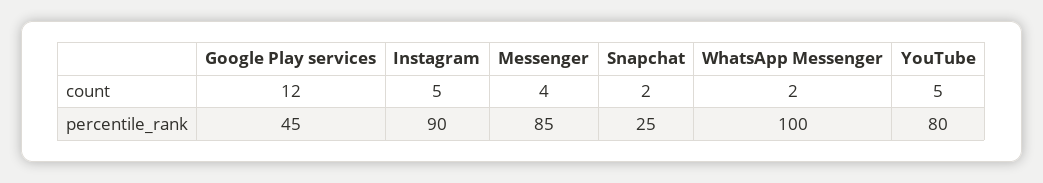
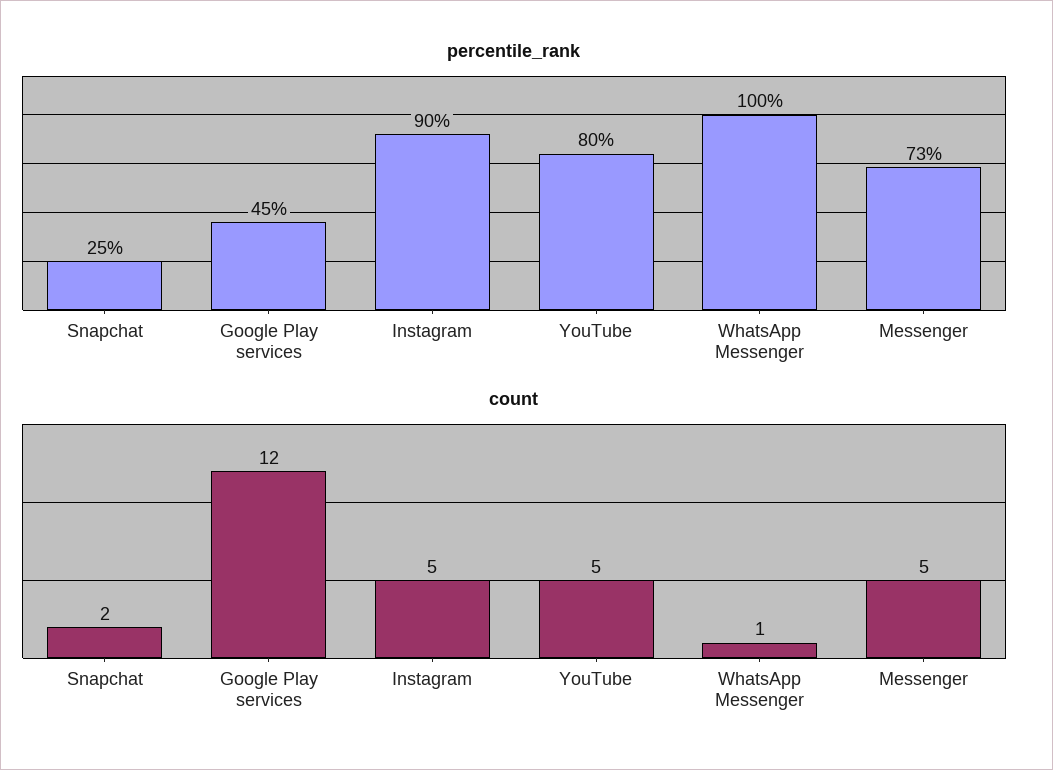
  {
    "count": {
      "Google Play services": 12,
      "Instagram": 5,
-     "Messenger": 4,
+     "Messenger": 5,
      "Snapchat": 2,
-     "WhatsApp Messenger": 2,
+     "WhatsApp Messenger": 1,
      "YouTube": 5
    },
    "percentile_rank": {
      "Google Play services": 45,
      "Instagram": 90,
-     "Messenger": 85,
+     "Messenger": 73,
      "Snapchat": 25,
      "WhatsApp Messenger": 100,
      "YouTube": 80
    }
  }

